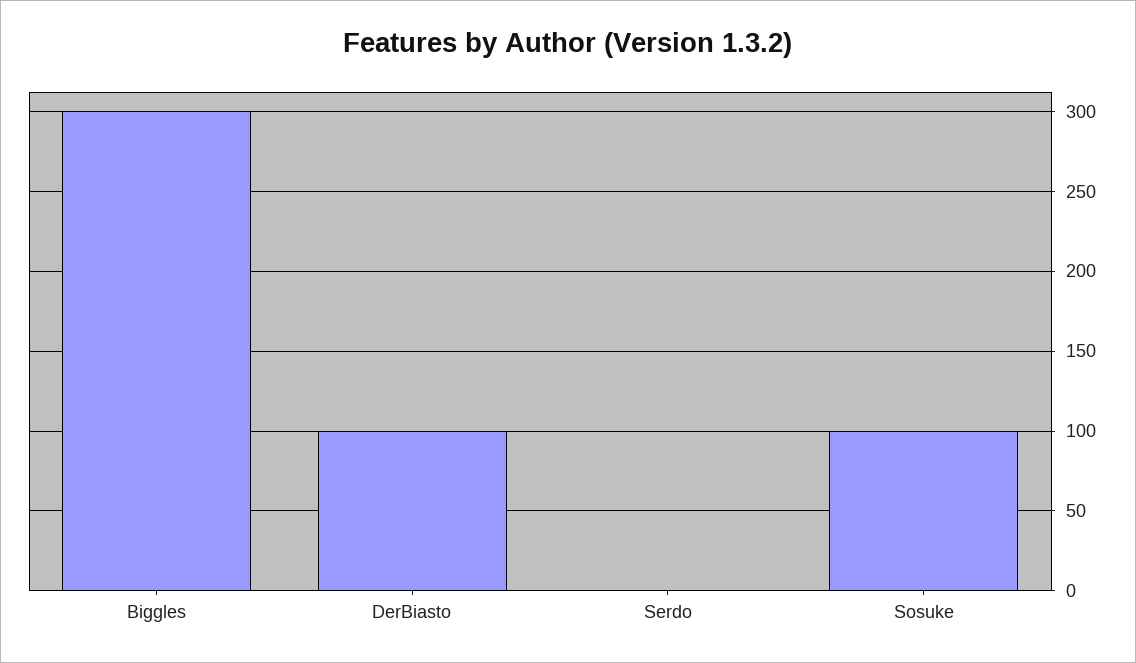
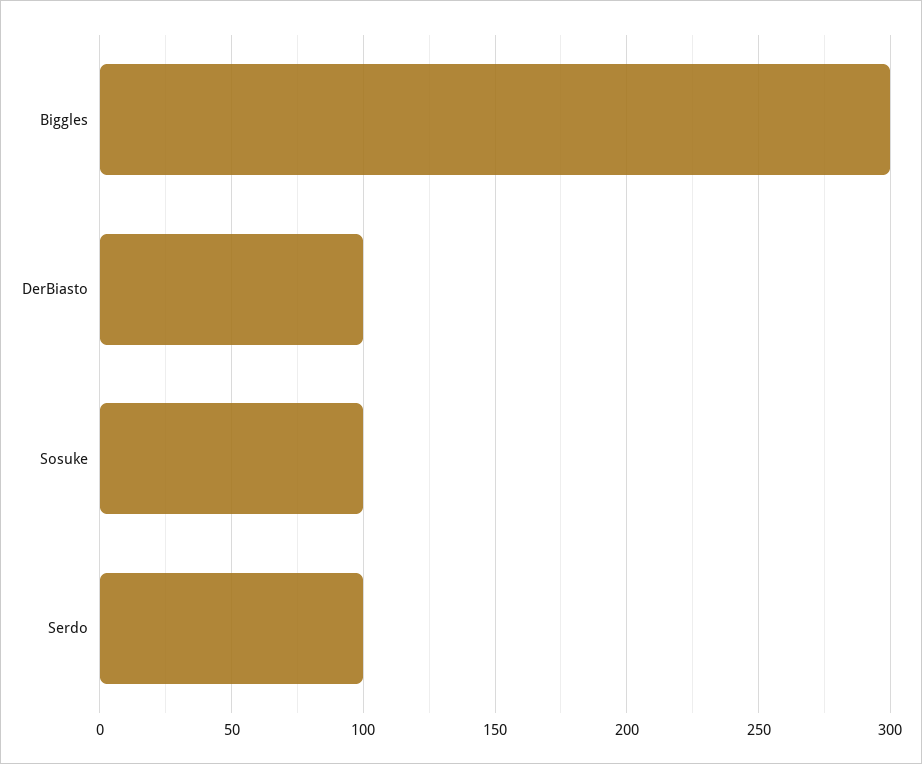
  {
    "Biggles": 300,
    "DerBiasto": 100,
-   "Serdo": 0,
+   "Serdo": 100,
    "Sosuke": 100
  }

